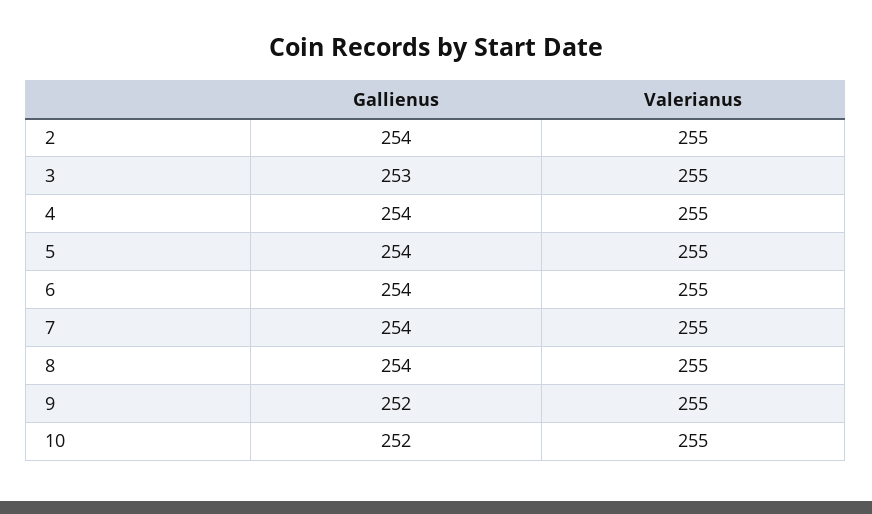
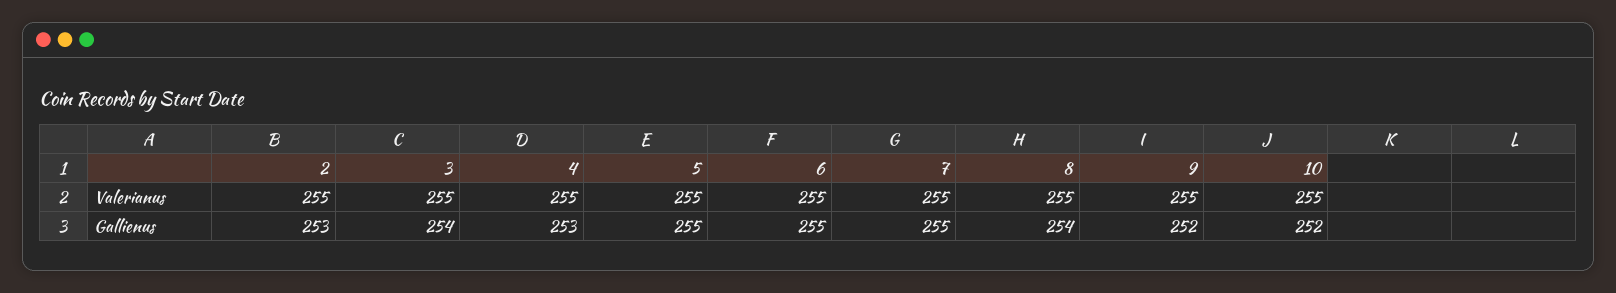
  {
    "Gallienus": {
-     "2": 254,
+     "2": 253,
-     "3": 253,
+     "3": 254,
-     "4": 254,
+     "4": 253,
-     "5": 254,
+     "5": 255,
-     "6": 254,
+     "6": 255,
-     "7": 254,
+     "7": 255,
      "8": 254,
      "9": 252,
      "10": 252
    },
    "Valerianus": {
      "2": 255,
      "3": 255,
      "4": 255,
      "5": 255,
      "6": 255,
      "7": 255,
      "8": 255,
      "9": 255,
      "10": 255
    }
  }

